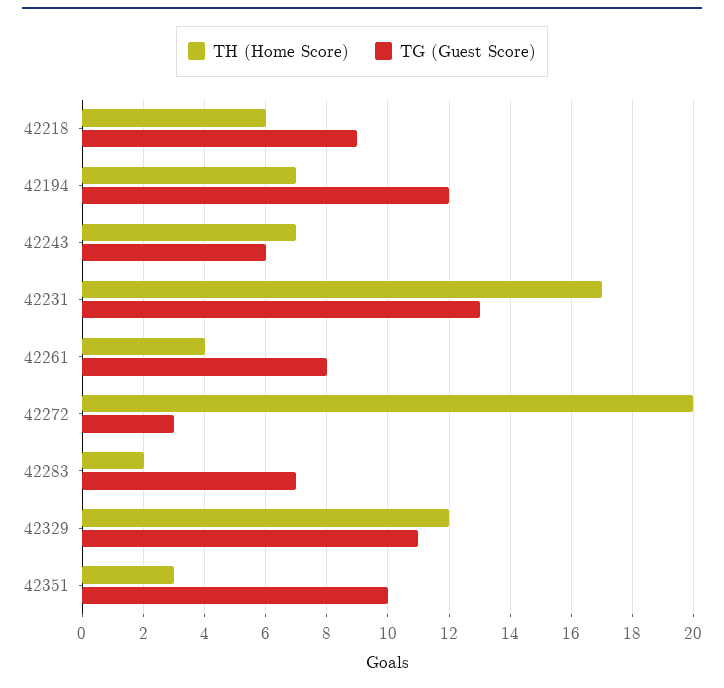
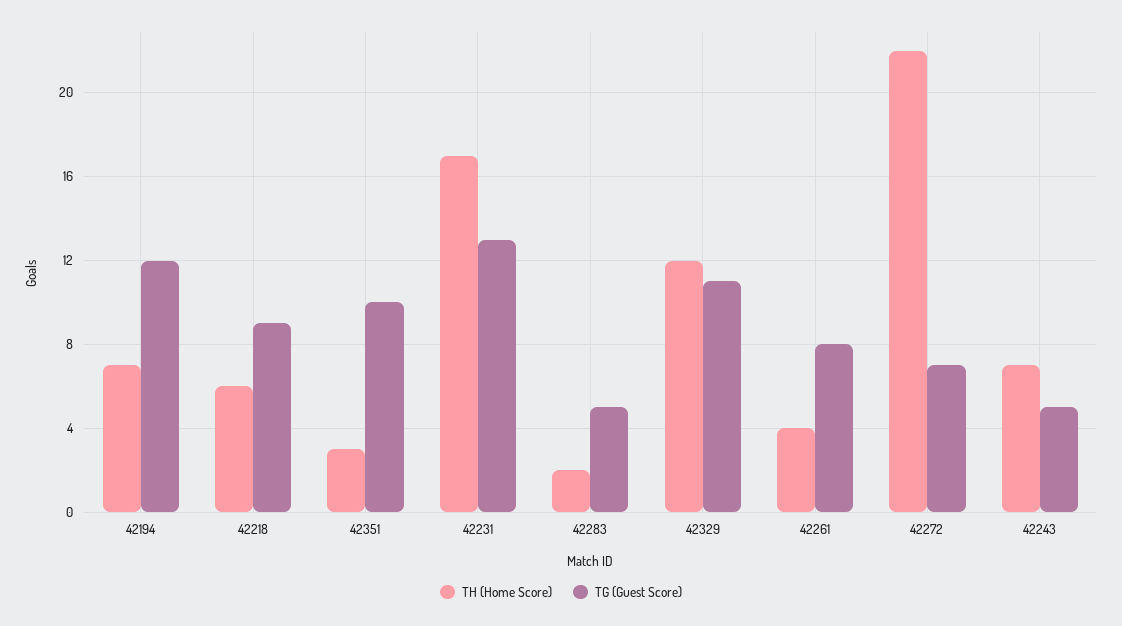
  {
    "TH (Home Score)": {
      "42218": 6,
      "42194": 7,
      "42243": 7,
      "42231": 17,
      "42261": 4,
-     "42272": 20,
+     "42272": 22,
      "42283": 2,
      "42329": 12,
      "42351": 3
    },
    "TG (Guest Score)": {
      "42218": 9,
      "42194": 12,
-     "42243": 6,
+     "42243": 5,
      "42231": 13,
      "42261": 8,
-     "42272": 3,
+     "42272": 7,
-     "42283": 7,
+     "42283": 5,
      "42329": 11,
      "42351": 10
    }
  }

